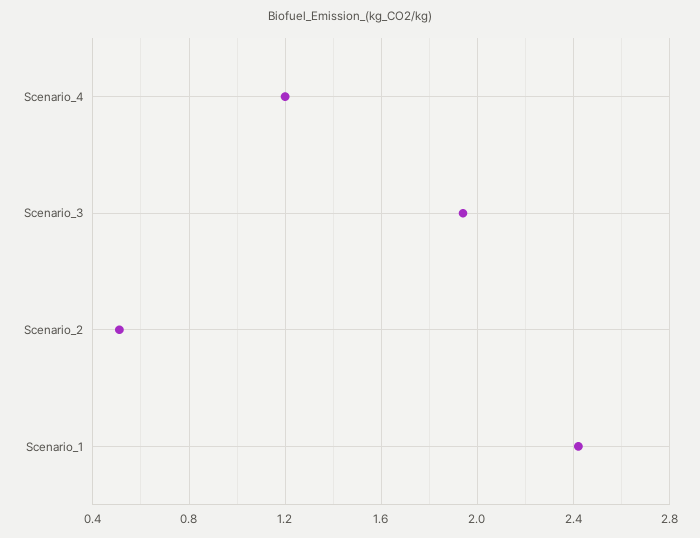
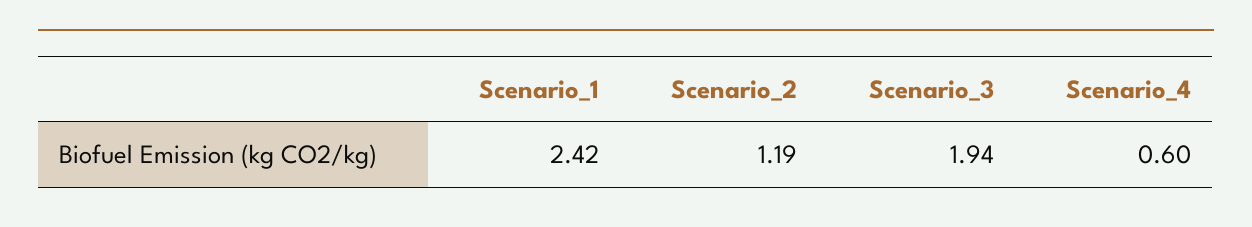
  {
-   "Scenario_4": 1.2,
+   "Scenario_4": 0.6,
    "Scenario_3": 1.94,
-   "Scenario_2": 0.5,
+   "Scenario_2": 1.19,
    "Scenario_1": 2.42
  }

